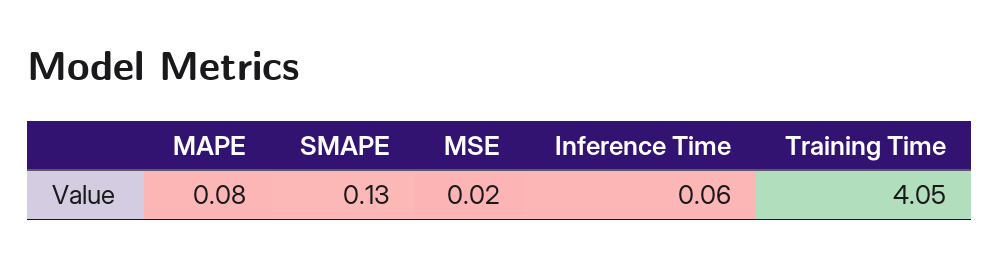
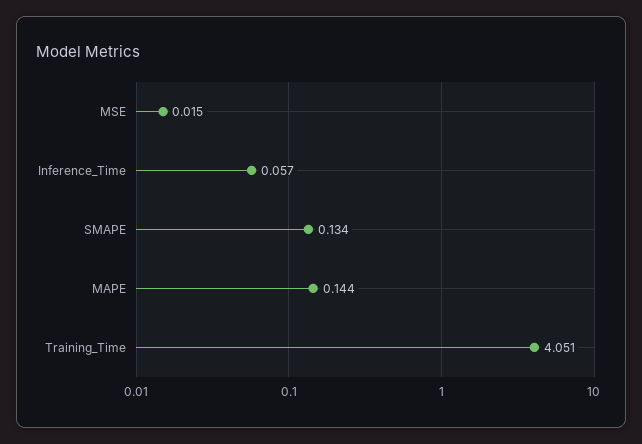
  {
-   "MAPE": 0.08,
+   "MAPE": 0.144,
    "SMAPE": 0.134,
    "MSE": 0.015,
    "Inference Time": 0.057,
    "Training Time": 4.051
  }

